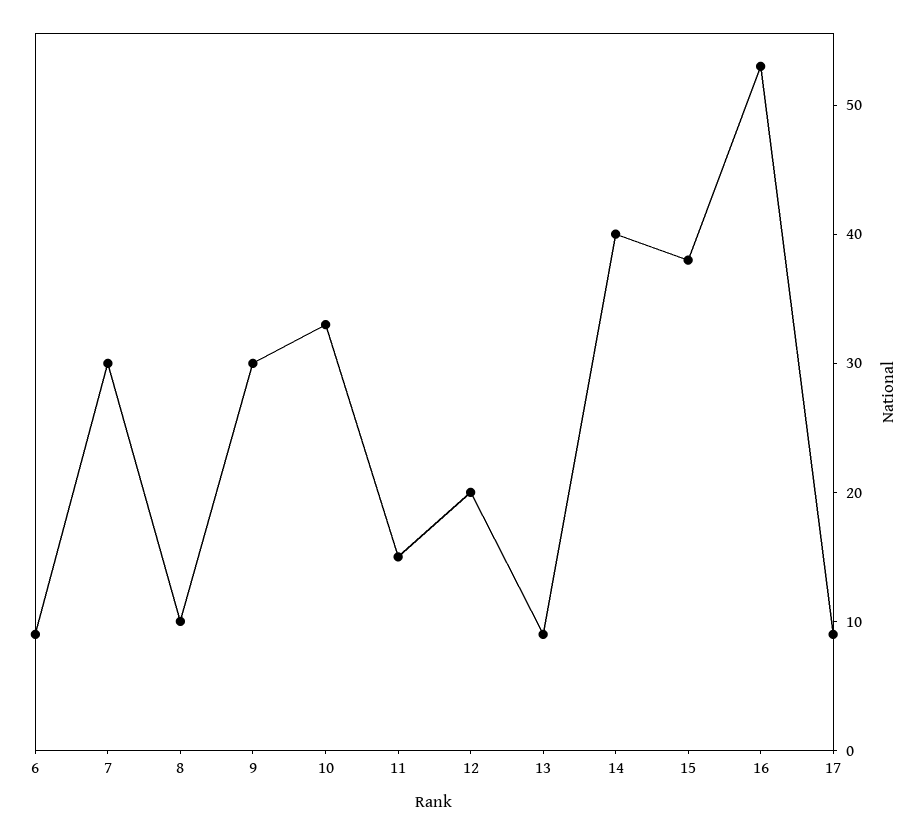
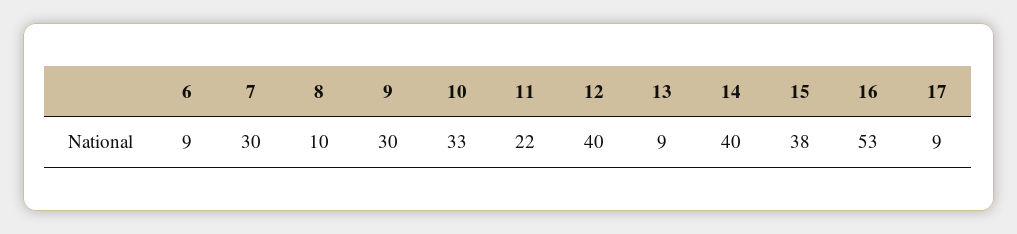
  {
    "6": 9,
    "7": 30,
    "8": 10,
    "9": 30,
    "10": 33,
-   "11": 15,
+   "11": 22,
-   "12": 20,
+   "12": 40,
    "13": 9,
    "14": 40,
    "15": 38,
    "16": 53,
    "17": 9
  }

